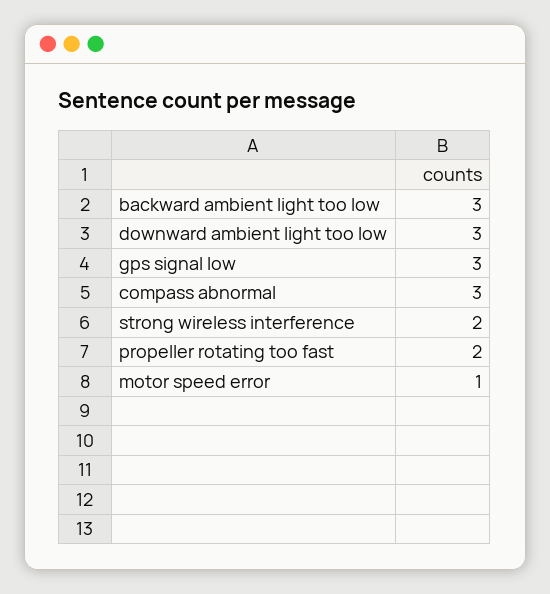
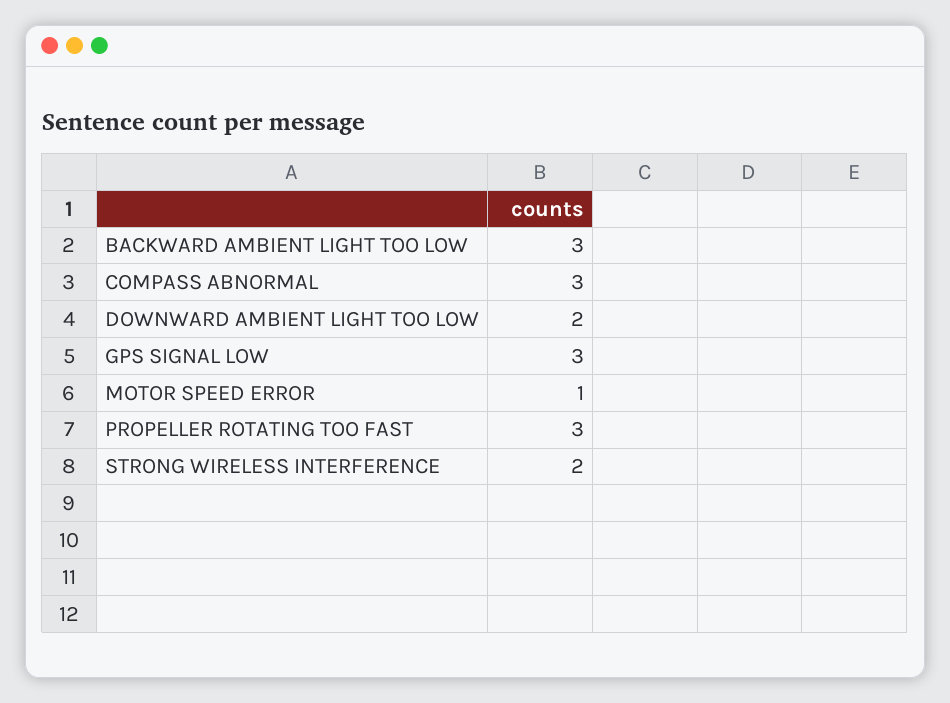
  {
    "backward ambient light too low": 3,
-   "downward ambient light too low": 3,
+   "downward ambient light too low": 2,
    "gps signal low": 3,
    "compass abnormal": 3,
    "strong wireless interference": 2,
-   "propeller rotating too fast": 2,
+   "propeller rotating too fast": 3,
    "motor speed error": 1
  }

